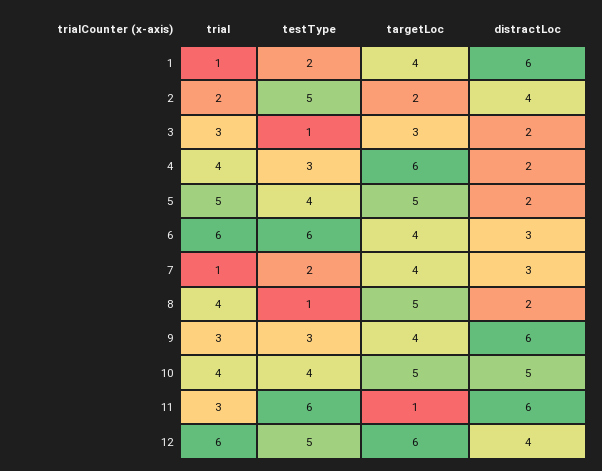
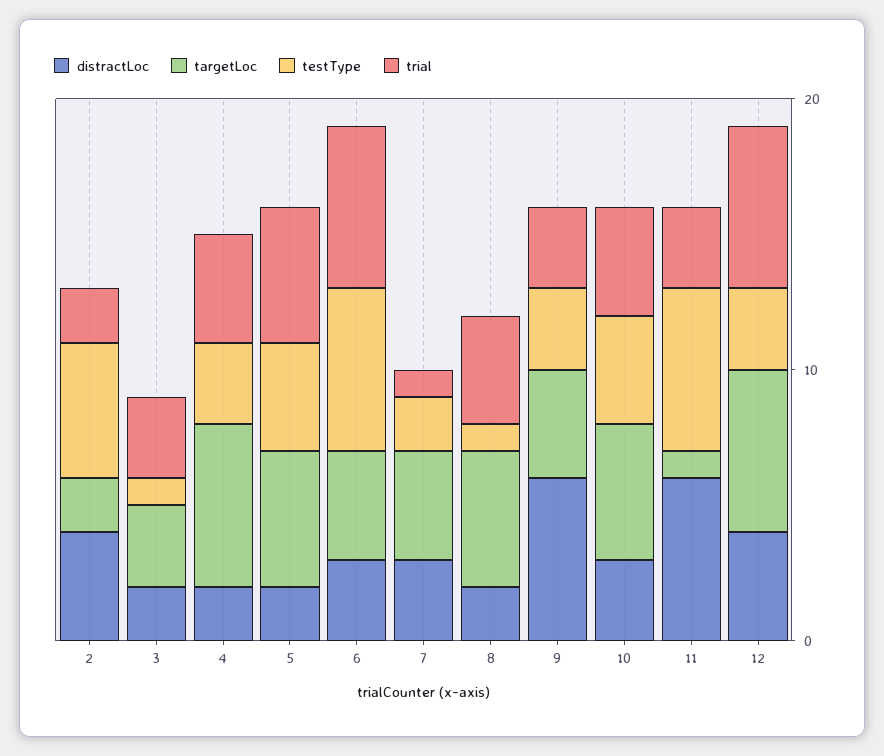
  {
    "trial": {
-     "1": 1,
      "2": 2,
      "3": 3,
      "4": 4,
      "5": 5,
      "6": 6,
      "7": 1,
      "8": 4,
      "9": 3,
      "10": 4,
      "11": 3,
      "12": 6
    },
    "testType": {
-     "1": 2,
      "2": 5,
      "3": 1,
      "4": 3,
      "5": 4,
      "6": 6,
      "7": 2,
      "8": 1,
      "9": 3,
      "10": 4,
      "11": 6,
-     "12": 5
+     "12": 3
    },
    "targetLoc": {
-     "1": 4,
      "2": 2,
      "3": 3,
      "4": 6,
      "5": 5,
      "6": 4,
      "7": 4,
      "8": 5,
      "9": 4,
      "10": 5,
      "11": 1,
      "12": 6
    },
    "distractLoc": {
-     "1": 6,
      "2": 4,
      "3": 2,
      "4": 2,
      "5": 2,
      "6": 3,
      "7": 3,
      "8": 2,
      "9": 6,
-     "10": 5,
+     "10": 3,
      "11": 6,
      "12": 4
    }
  }

